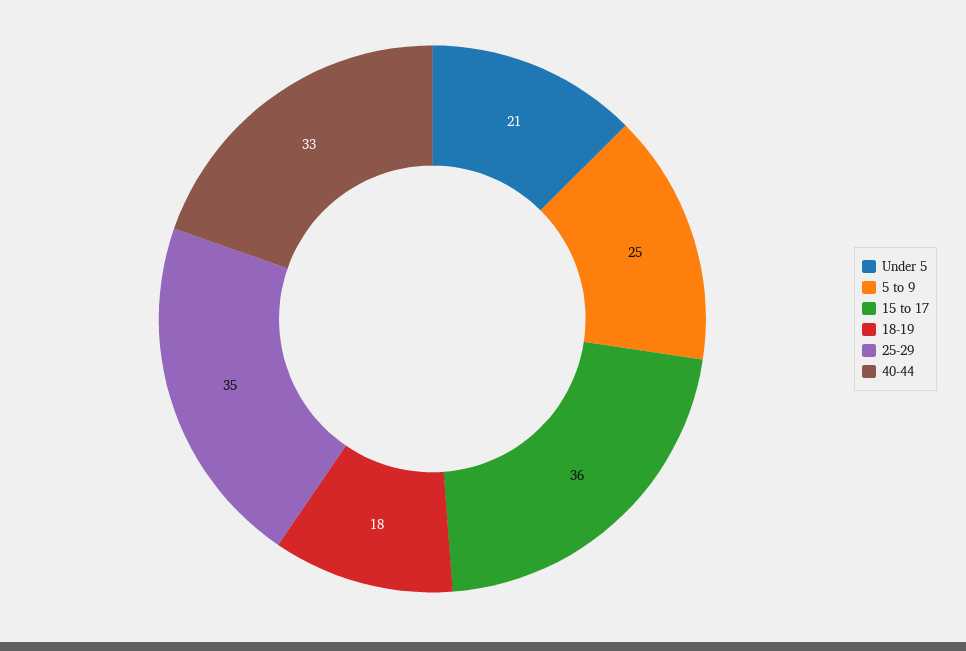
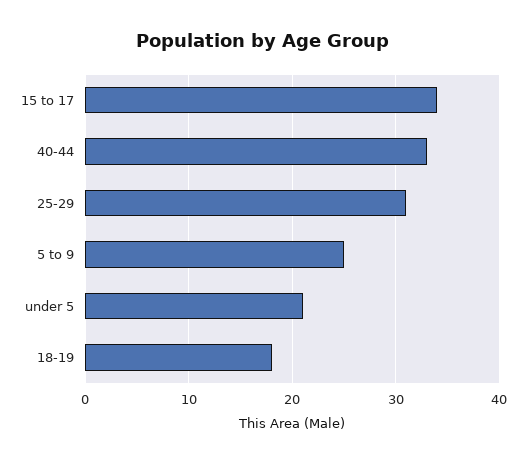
  {
    "Under 5": 21,
    "5 to 9": 25,
-   "15 to 17": 36,
+   "15 to 17": 34,
    "18-19": 18,
-   "25-29": 35,
+   "25-29": 31,
    "40-44": 33
  }

